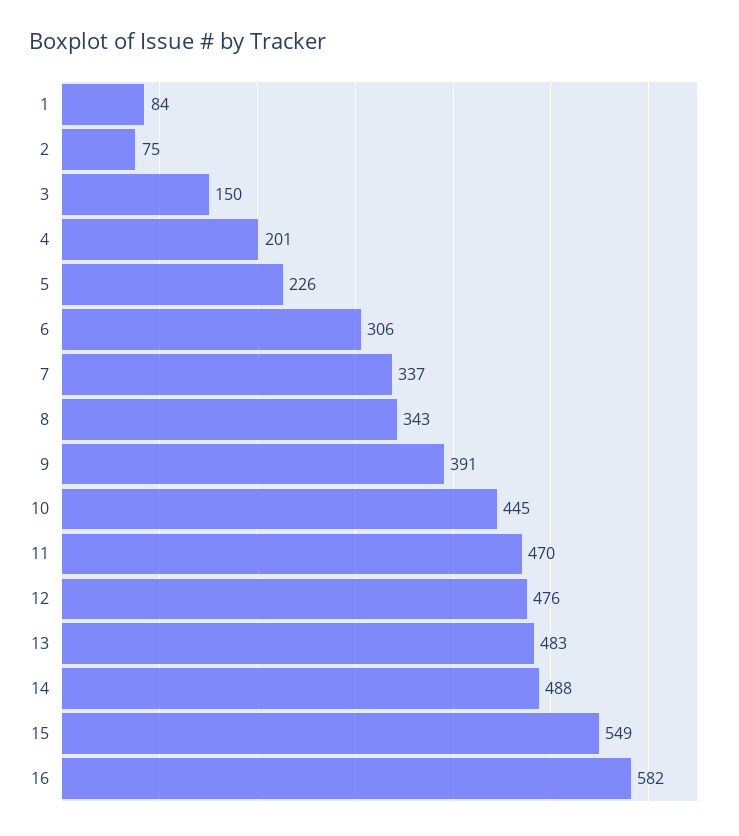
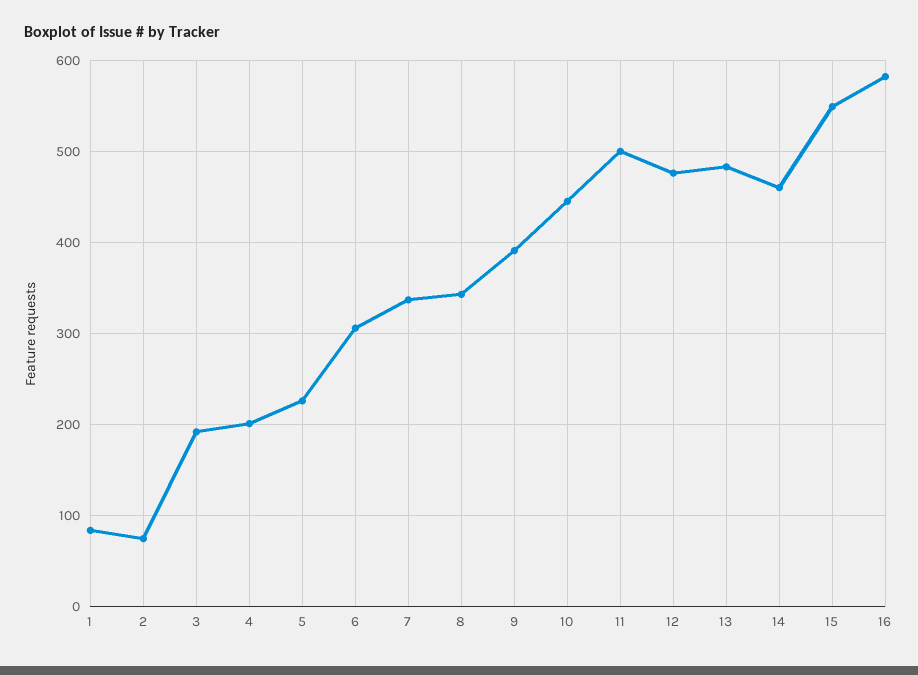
  {
    "1": 84,
    "2": 75,
-   "3": 150,
+   "3": 190,
    "4": 201,
    "5": 226,
    "6": 306,
    "7": 337,
    "8": 343,
    "9": 391,
    "10": 445,
-   "11": 470,
+   "11": 500,
    "12": 476,
    "13": 483,
-   "14": 488,
+   "14": 460,
    "15": 549,
    "16": 582
  }

